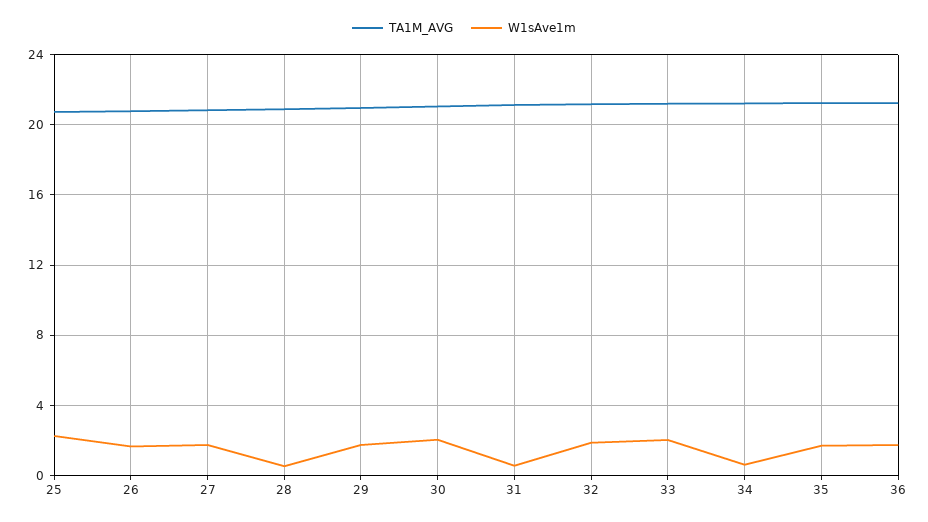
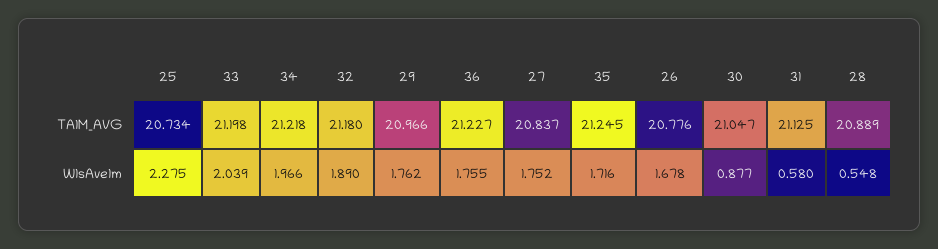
  {
    "TA1M_AVG": {
      "25": 20.734,
      "26": 20.776,
      "27": 20.837,
      "28": 20.889,
      "29": 20.966,
      "30": 21.047,
      "31": 21.125,
      "32": 21.18,
      "33": 21.198,
      "34": 21.218,
      "35": 21.245,
      "36": 21.227
    },
    "W1sAve1m": {
      "25": 2.275,
      "26": 1.678,
      "27": 1.752,
      "28": 0.548,
      "29": 1.762,
-     "30": 2,
+     "30": 0.877,
      "31": 0.58,
      "32": 1.89,
      "33": 2.039,
-     "34": 0.5,
+     "34": 1.966,
      "35": 1.716,
      "36": 1.755
    }
  }

